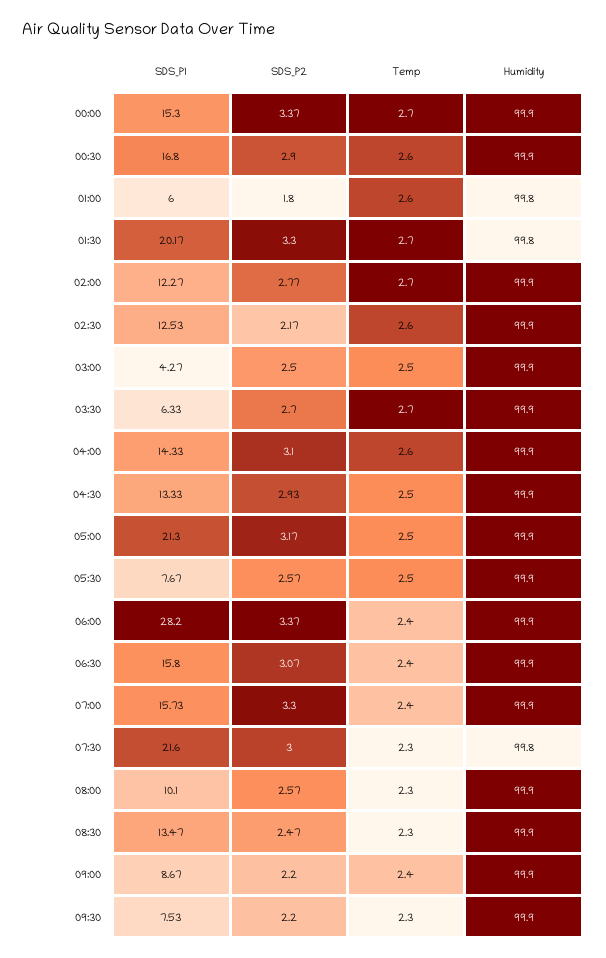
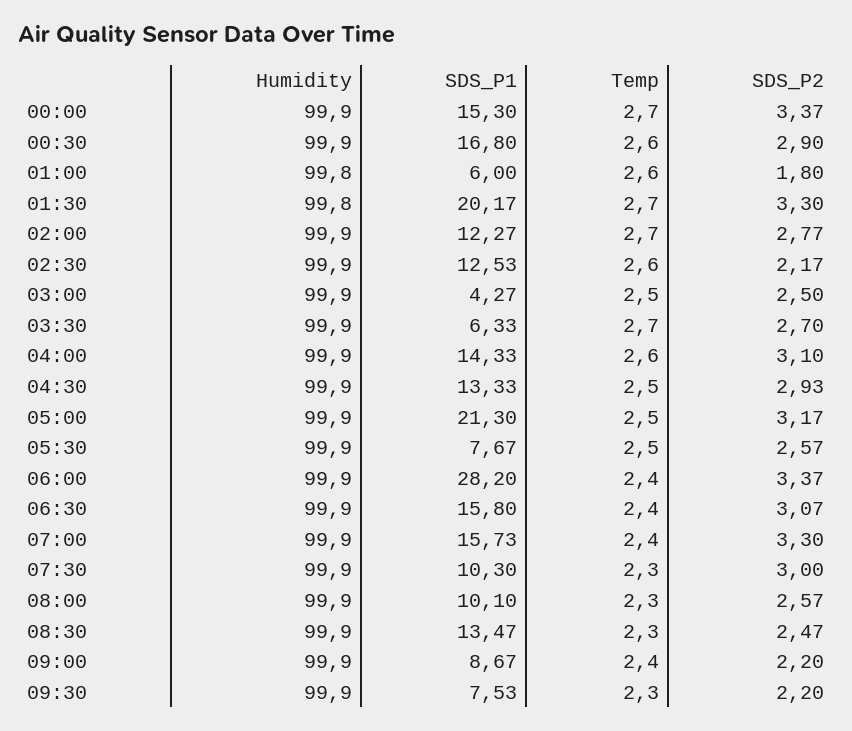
  {
    "SDS_P1": {
      "00:00": 15.3,
      "00:30": 16.8,
      "01:00": 6,
      "01:30": 20.17,
      "02:00": 12.27,
      "02:30": 12.53,
      "03:00": 4.27,
      "03:30": 6.33,
      "04:00": 14.33,
      "04:30": 13.33,
      "05:00": 21.3,
      "05:30": 7.67,
      "06:00": 28.2,
      "06:30": 15.8,
      "07:00": 15.73,
-     "07:30": 21.6,
+     "07:30": 10.3,
      "08:00": 10.1,
      "08:30": 13.47,
      "09:00": 8.67,
      "09:30": 7.53
    },
    "SDS_P2": {
      "00:00": 3.37,
      "00:30": 2.9,
      "01:00": 1.8,
      "01:30": 3.3,
      "02:00": 2.77,
      "02:30": 2.17,
      "03:00": 2.5,
      "03:30": 2.7,
      "04:00": 3.1,
      "04:30": 2.93,
      "05:00": 3.17,
      "05:30": 2.57,
      "06:00": 3.37,
      "06:30": 3.07,
      "07:00": 3.3,
      "07:30": 3,
      "08:00": 2.57,
      "08:30": 2.47,
      "09:00": 2.2,
      "09:30": 2.2
    },
    "Temp": {
      "00:00": 2.7,
      "00:30": 2.6,
      "01:00": 2.6,
      "01:30": 2.7,
      "02:00": 2.7,
      "02:30": 2.6,
      "03:00": 2.5,
      "03:30": 2.7,
      "04:00": 2.6,
      "04:30": 2.5,
      "05:00": 2.5,
      "05:30": 2.5,
      "06:00": 2.4,
      "06:30": 2.4,
      "07:00": 2.4,
      "07:30": 2.3,
      "08:00": 2.3,
      "08:30": 2.3,
      "09:00": 2.4,
      "09:30": 2.3
    },
    "Humidity": {
      "00:00": 99.9,
      "00:30": 99.9,
      "01:00": 99.8,
      "01:30": 99.8,
      "02:00": 99.9,
      "02:30": 99.9,
      "03:00": 99.9,
      "03:30": 99.9,
      "04:00": 99.9,
      "04:30": 99.9,
      "05:00": 99.9,
      "05:30": 99.9,
      "06:00": 99.9,
      "06:30": 99.9,
      "07:00": 99.9,
-     "07:30": 99.8,
+     "07:30": 99.9,
      "08:00": 99.9,
      "08:30": 99.9,
      "09:00": 99.9,
      "09:30": 99.9
    }
  }

